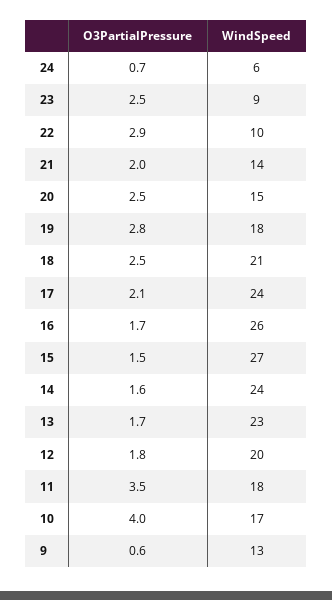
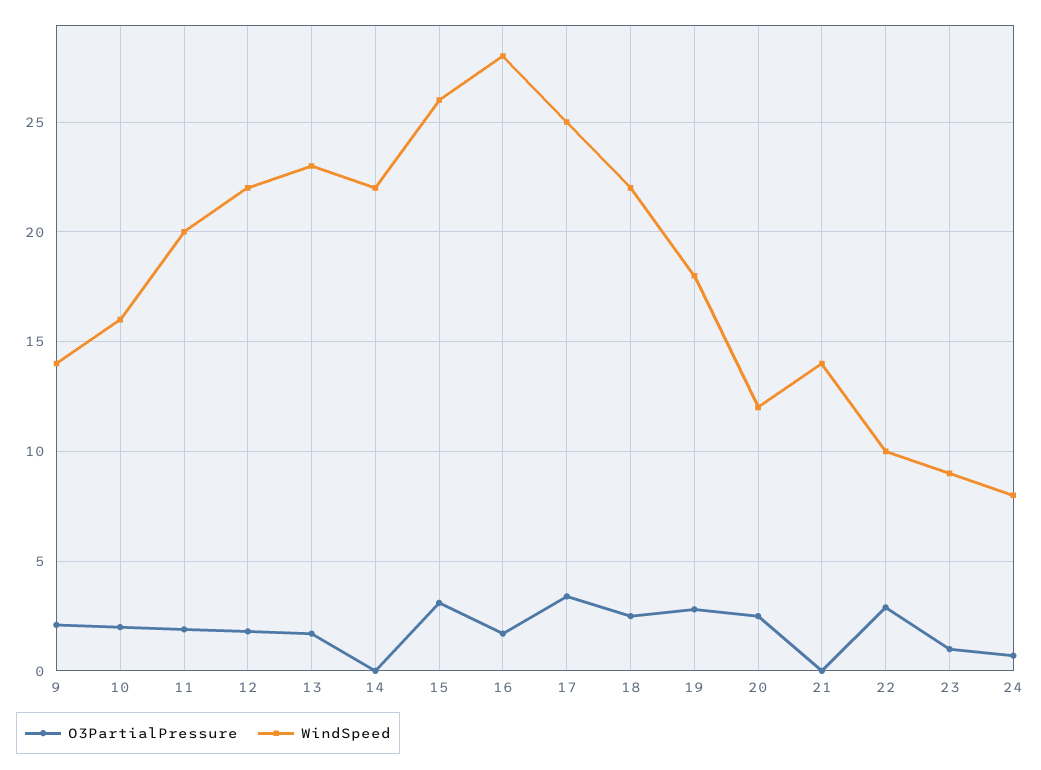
  {
    "O3PartialPressure": {
      "24": 0.7,
-     "23": 2.5,
+     "23": 1,
      "22": 2.9,
-     "21": 2,
+     "21": 0,
      "20": 2.5,
      "19": 2.8,
      "18": 2.5,
-     "17": 2.1,
+     "17": 3.5,
      "16": 1.7,
-     "15": 1.5,
+     "15": 3,
-     "14": 1.6,
+     "14": 0,
      "13": 1.7,
      "12": 1.8,
-     "11": 3.5,
+     "11": 2,
-     "10": 4,
+     "10": 2,
-     "9": 0.6
+     "9": 2
    },
    "WindSpeed": {
-     "24": 6,
+     "24": 8,
      "23": 9,
      "22": 10,
      "21": 14,
-     "20": 15,
+     "20": 12,
      "19": 18,
-     "18": 21,
+     "18": 22,
-     "17": 24,
+     "17": 25,
-     "16": 26,
+     "16": 28,
-     "15": 27,
+     "15": 26,
-     "14": 24,
+     "14": 22,
      "13": 23,
-     "12": 20,
+     "12": 22,
-     "11": 18,
+     "11": 20,
-     "10": 17,
+     "10": 16,
-     "9": 13
+     "9": 14
    }
  }

